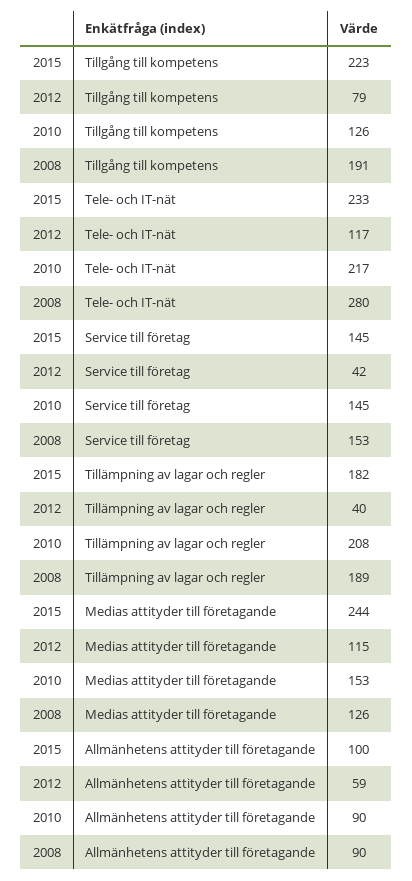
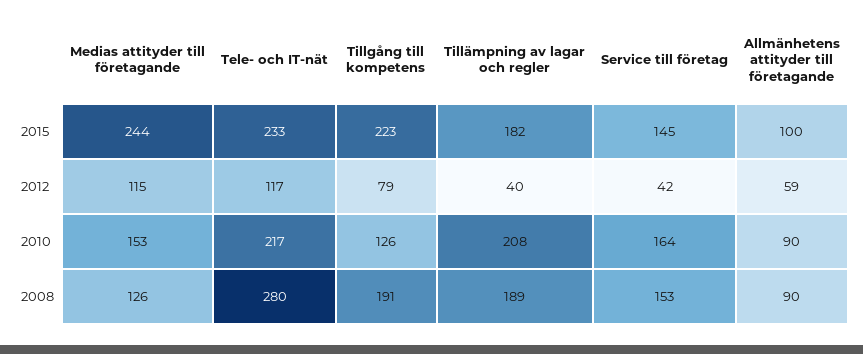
  {
    "2015": {
      "Tillgång till kompetens": 223,
      "Tele- och IT-nät": 233,
      "Service till företag": 145,
      "Tillämpning av lagar och regler": 182,
      "Medias attityder till företagande": 244,
      "Allmänhetens attityder till företagande": 100
    },
    "2012": {
      "Tillgång till kompetens": 79,
      "Tele- och IT-nät": 117,
      "Service till företag": 42,
      "Tillämpning av lagar och regler": 40,
      "Medias attityder till företagande": 115,
      "Allmänhetens attityder till företagande": 59
    },
    "2010": {
      "Tillgång till kompetens": 126,
      "Tele- och IT-nät": 217,
-     "Service till företag": 145,
+     "Service till företag": 164,
      "Tillämpning av lagar och regler": 208,
      "Medias attityder till företagande": 153,
      "Allmänhetens attityder till företagande": 90
    },
    "2008": {
      "Tillgång till kompetens": 191,
      "Tele- och IT-nät": 280,
      "Service till företag": 153,
      "Tillämpning av lagar och regler": 189,
      "Medias attityder till företagande": 126,
      "Allmänhetens attityder till företagande": 90
    }
  }

